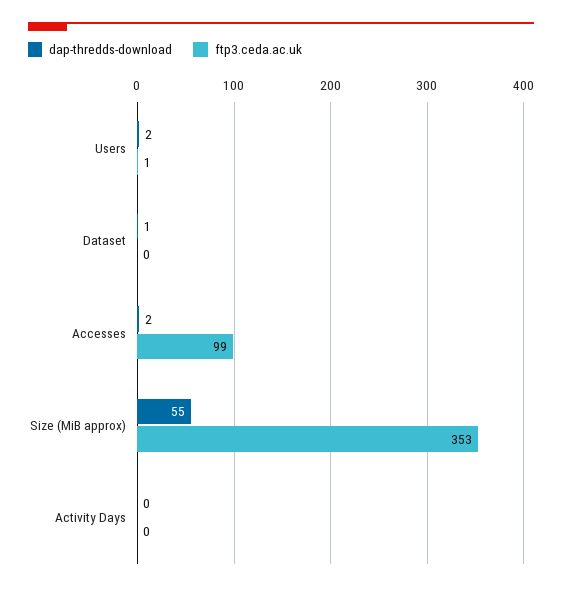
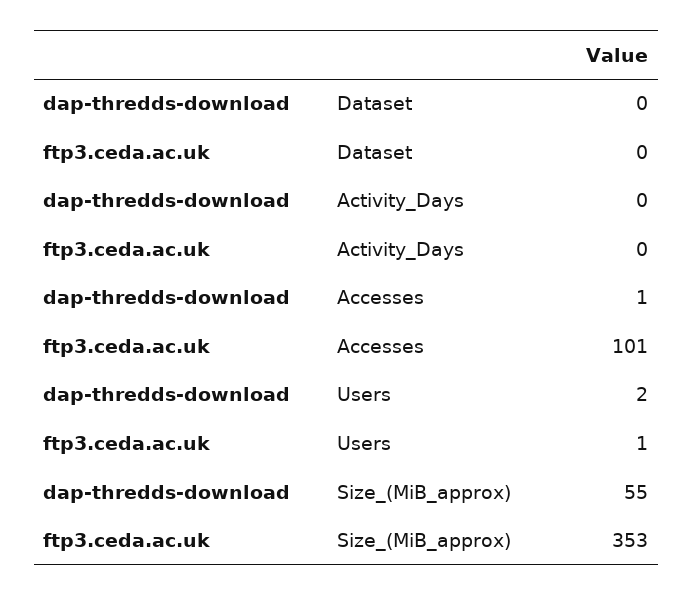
  {
    "dap-thredds-download": {
      "Users": 2,
-     "Dataset": 1,
+     "Dataset": 0,
-     "Accesses": 2,
+     "Accesses": 1,
      "Size (MiB approx)": 55,
      "Activity Days": 0
    },
    "ftp3.ceda.ac.uk": {
      "Users": 1,
      "Dataset": 0,
-     "Accesses": 99,
+     "Accesses": 101,
      "Size (MiB approx)": 353,
      "Activity Days": 0
    }
  }

